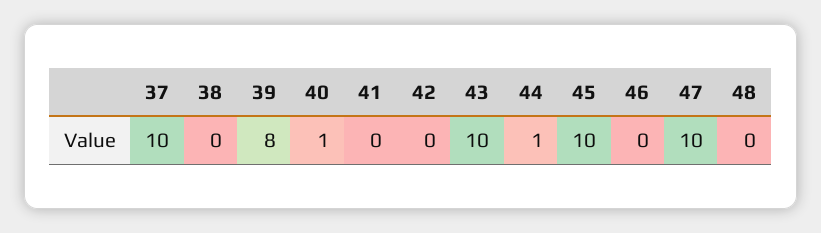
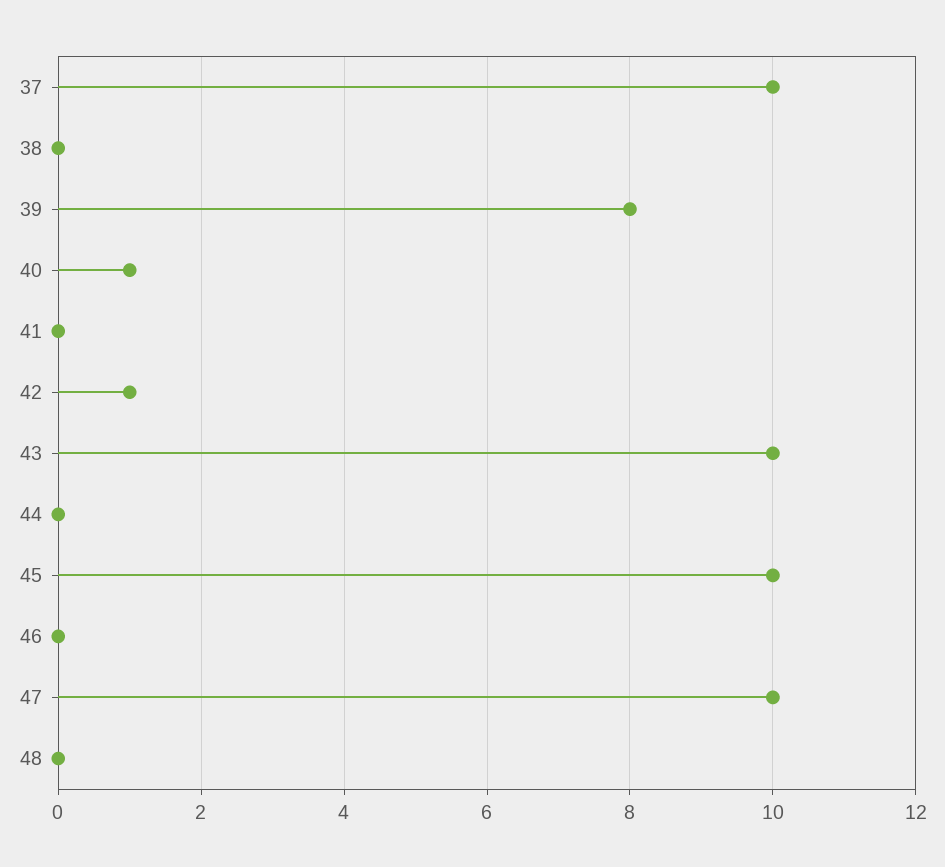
  {
    "37": 10,
    "38": 0,
    "39": 8,
    "40": 1,
    "41": 0,
-   "42": 0,
+   "42": 1,
    "43": 10,
-   "44": 1,
+   "44": 0,
    "45": 10,
    "46": 0,
    "47": 10,
    "48": 0
  }

